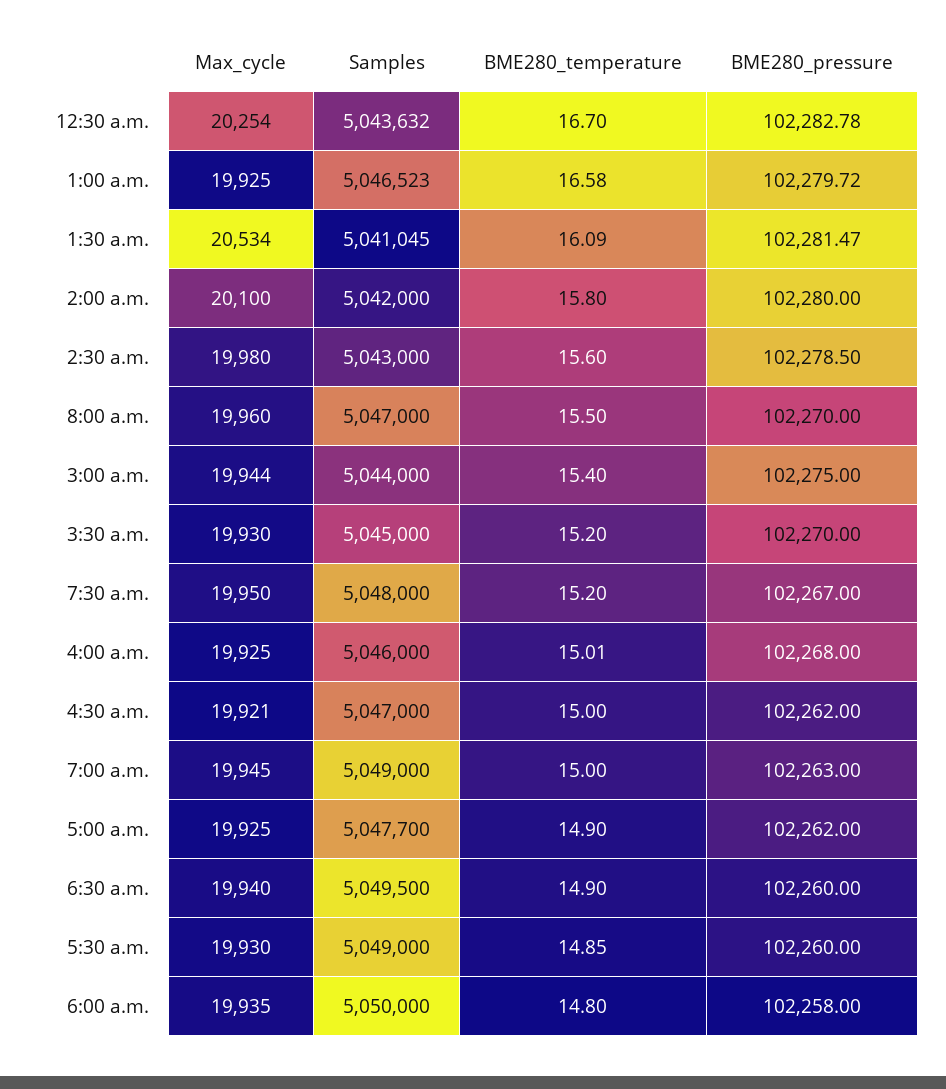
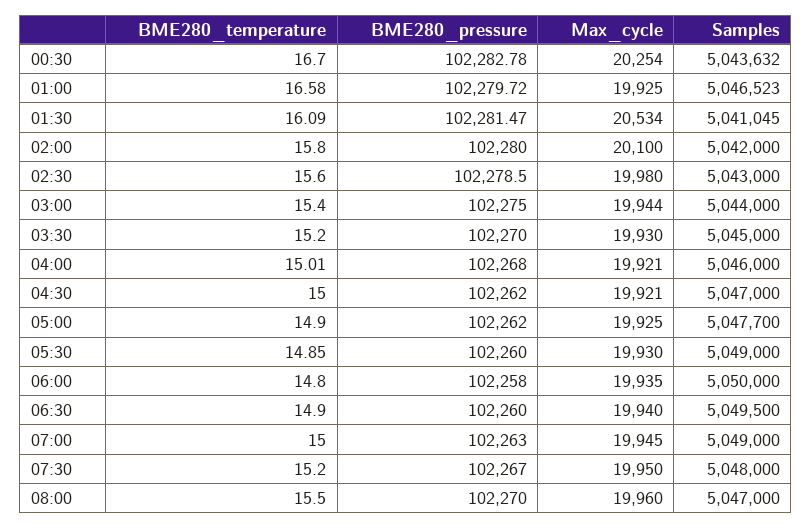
  {
    "Max_cycle": {
      "12:30 a.m.": 20254,
      "1:00 a.m.": 19925,
      "1:30 a.m.": 20534,
      "2:00 a.m.": 20100,
      "2:30 a.m.": 19980,
      "8:00 a.m.": 19960,
      "3:00 a.m.": 19944,
      "3:30 a.m.": 19930,
      "7:30 a.m.": 19950,
-     "4:00 a.m.": 19925,
+     "4:00 a.m.": 19921,
      "4:30 a.m.": 19921,
      "7:00 a.m.": 19945,
      "5:00 a.m.": 19925,
      "6:30 a.m.": 19940,
      "5:30 a.m.": 19930,
      "6:00 a.m.": 19935
    },
    "Samples": {
      "12:30 a.m.": 5043632,
      "1:00 a.m.": 5046523,
      "1:30 a.m.": 5041045,
      "2:00 a.m.": 5042000,
      "2:30 a.m.": 5043000,
      "8:00 a.m.": 5047000,
      "3:00 a.m.": 5044000,
      "3:30 a.m.": 5045000,
      "7:30 a.m.": 5048000,
      "4:00 a.m.": 5046000,
      "4:30 a.m.": 5047000,
      "7:00 a.m.": 5049000,
      "5:00 a.m.": 5047700,
      "6:30 a.m.": 5049500,
      "5:30 a.m.": 5049000,
      "6:00 a.m.": 5050000
    },
    "BME280_temperature": {
      "12:30 a.m.": 16.7,
      "1:00 a.m.": 16.58,
      "1:30 a.m.": 16.09,
      "2:00 a.m.": 15.8,
      "2:30 a.m.": 15.6,
      "8:00 a.m.": 15.5,
      "3:00 a.m.": 15.4,
      "3:30 a.m.": 15.2,
      "7:30 a.m.": 15.2,
      "4:00 a.m.": 15.01,
      "4:30 a.m.": 15,
      "7:00 a.m.": 15,
      "5:00 a.m.": 14.9,
      "6:30 a.m.": 14.9,
      "5:30 a.m.": 14.85,
      "6:00 a.m.": 14.8
    },
    "BME280_pressure": {
      "12:30 a.m.": 102282.78,
      "1:00 a.m.": 102279.72,
      "1:30 a.m.": 102281.47,
      "2:00 a.m.": 102280,
      "2:30 a.m.": 102278.5,
      "8:00 a.m.": 102270,
      "3:00 a.m.": 102275,
      "3:30 a.m.": 102270,
      "7:30 a.m.": 102267,
      "4:00 a.m.": 102268,
      "4:30 a.m.": 102262,
      "7:00 a.m.": 102263,
      "5:00 a.m.": 102262,
      "6:30 a.m.": 102260,
      "5:30 a.m.": 102260,
      "6:00 a.m.": 102258
    }
  }

